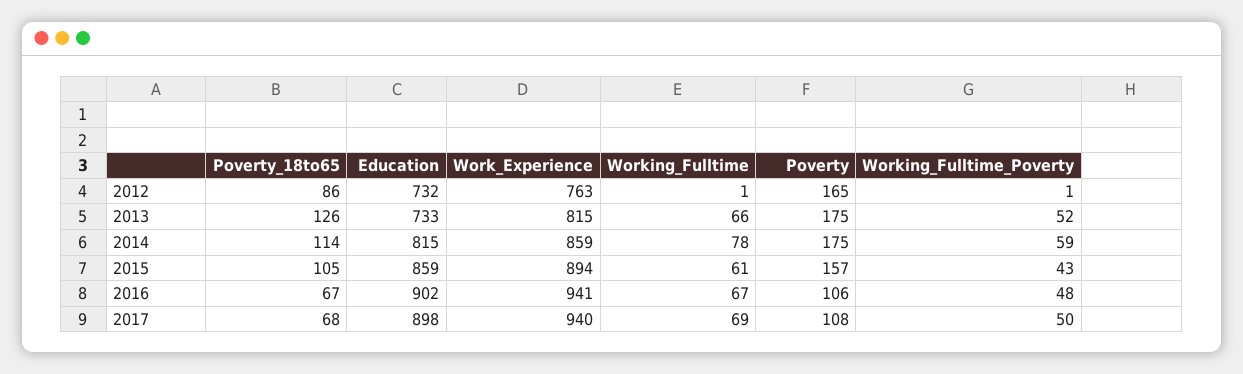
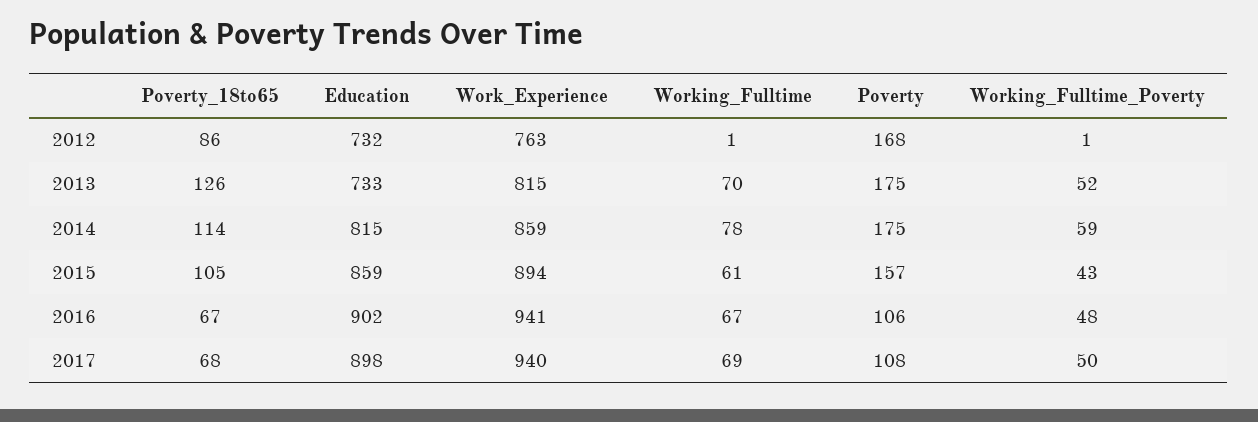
  {
    "Poverty_18to65": {
      "2012": 86,
      "2013": 126,
      "2014": 114,
      "2015": 105,
      "2016": 67,
      "2017": 68
    },
    "Education": {
      "2012": 732,
      "2013": 733,
      "2014": 815,
      "2015": 859,
      "2016": 902,
      "2017": 898
    },
    "Work_Experience": {
      "2012": 763,
      "2013": 815,
      "2014": 859,
      "2015": 894,
      "2016": 941,
      "2017": 940
    },
    "Working_Fulltime": {
      "2012": 1,
-     "2013": 66,
+     "2013": 70,
      "2014": 78,
      "2015": 61,
      "2016": 67,
      "2017": 69
    },
    "Poverty": {
-     "2012": 165,
+     "2012": 168,
      "2013": 175,
      "2014": 175,
      "2015": 157,
      "2016": 106,
      "2017": 108
    },
    "Working_Fulltime_Poverty": {
      "2012": 1,
      "2013": 52,
      "2014": 59,
      "2015": 43,
      "2016": 48,
      "2017": 50
    }
  }

